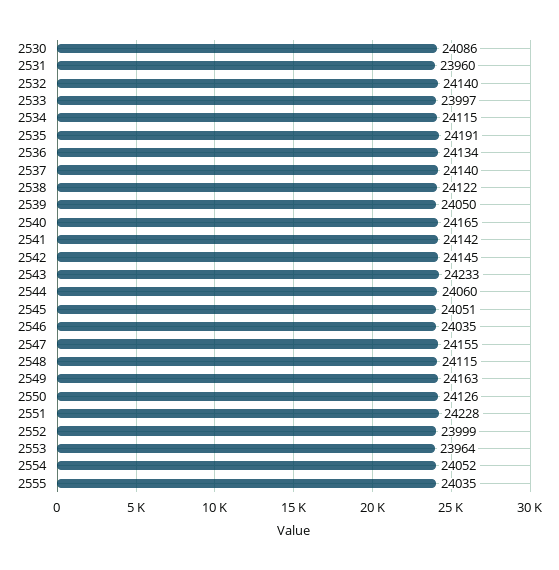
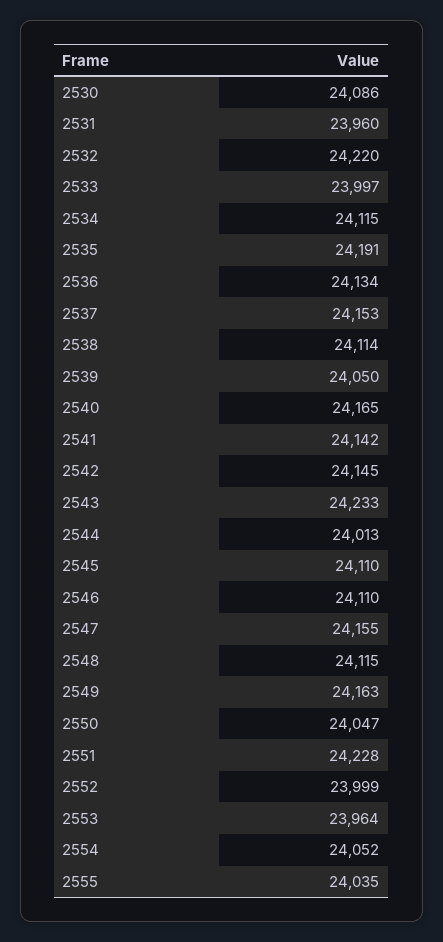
  {
    "2530": 24086,
    "2531": 23960,
-   "2532": 24140,
+   "2532": 24220,
    "2533": 23997,
    "2534": 24115,
    "2535": 24191,
    "2536": 24134,
-   "2537": 24140,
+   "2537": 24153,
-   "2538": 24122,
+   "2538": 24114,
    "2539": 24050,
    "2540": 24165,
    "2541": 24142,
    "2542": 24145,
    "2543": 24233,
-   "2544": 24060,
+   "2544": 24013,
-   "2545": 24051,
+   "2545": 24110,
-   "2546": 24035,
+   "2546": 24110,
    "2547": 24155,
    "2548": 24115,
    "2549": 24163,
-   "2550": 24126,
+   "2550": 24047,
    "2551": 24228,
    "2552": 23999,
    "2553": 23964,
    "2554": 24052,
    "2555": 24035
  }

